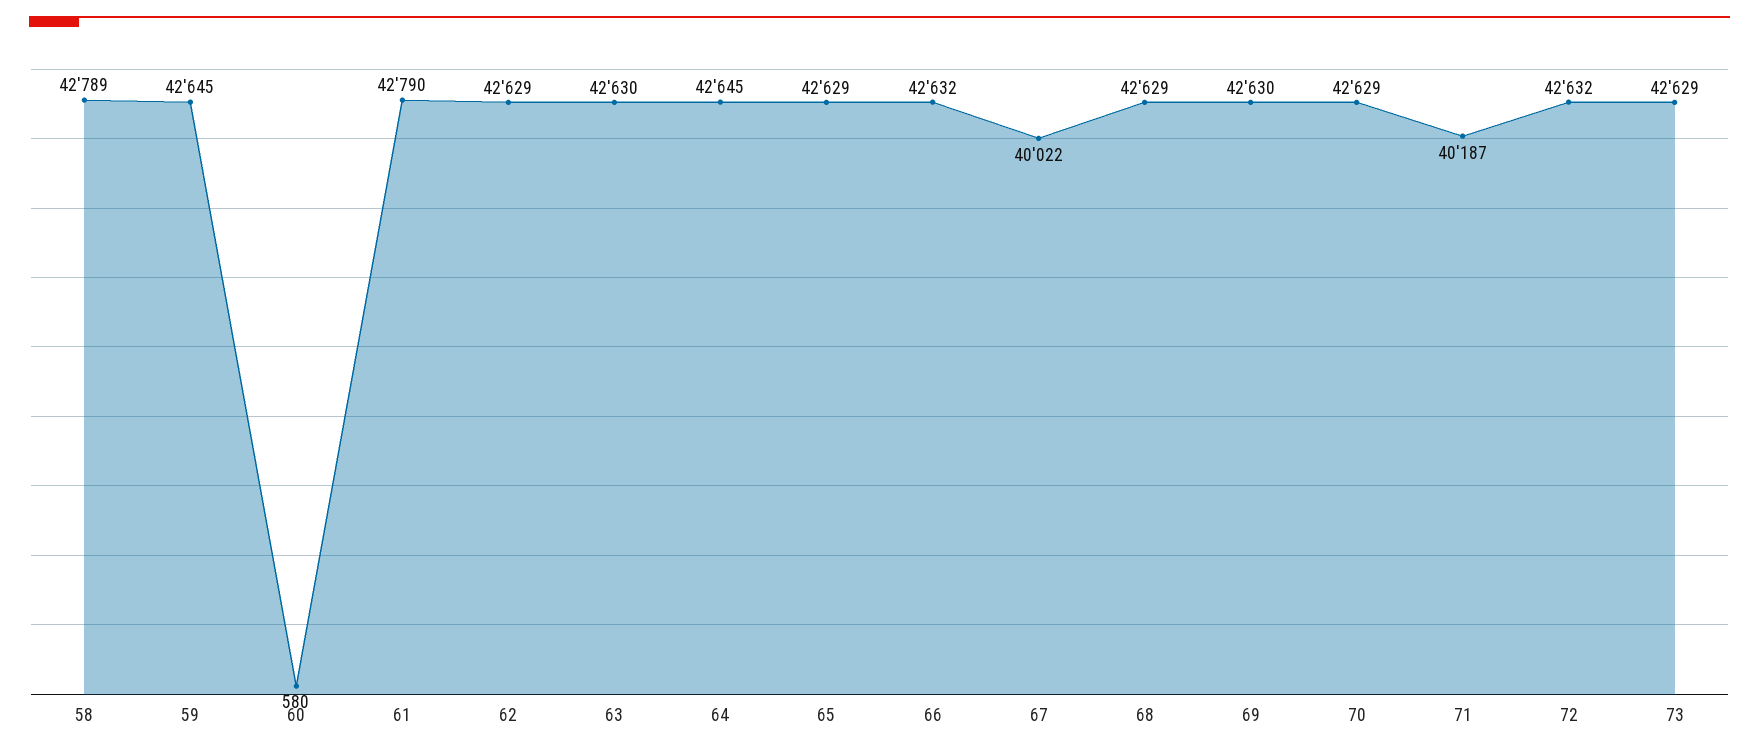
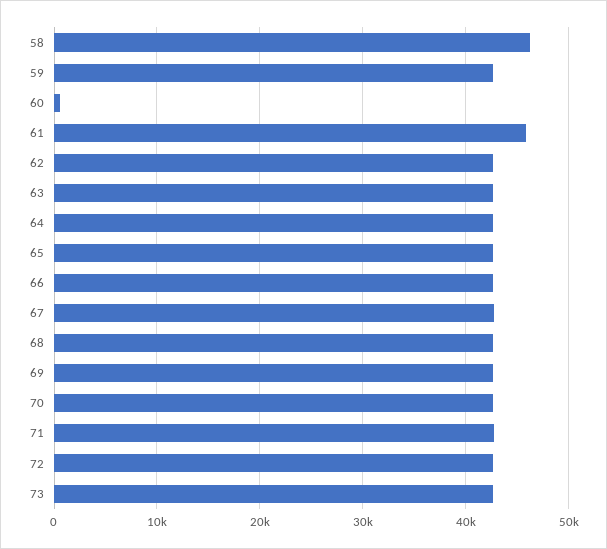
  {
-   "58": 42789,
+   "58": 46000,
    "59": 42645,
    "60": 580,
-   "61": 42790,
+   "61": 46000,
    "62": 42629,
    "63": 42630,
    "64": 42645,
    "65": 42629,
    "66": 42632,
-   "67": 40022,
+   "67": 43000,
    "68": 42629,
    "69": 42630,
    "70": 42629,
-   "71": 40187,
+   "71": 43000,
    "72": 42632,
    "73": 42629
  }

